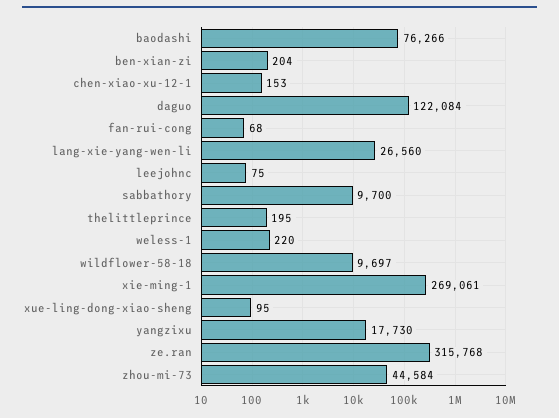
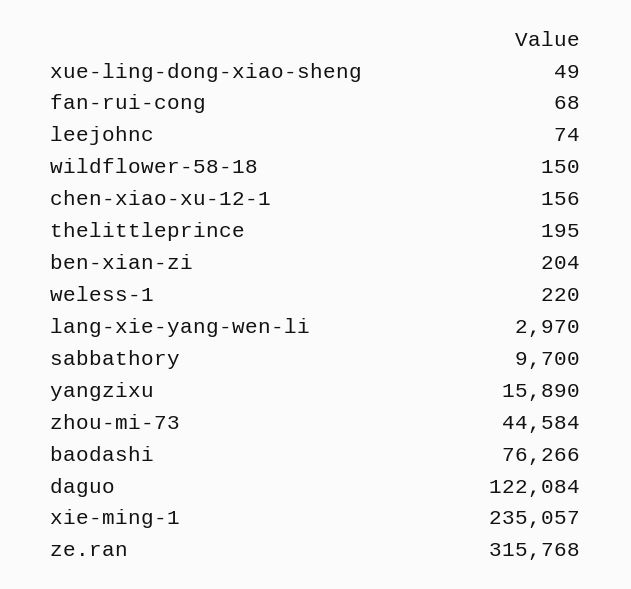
  {
    "baodashi": 76266,
    "ben-xian-zi": 204,
-   "chen-xiao-xu-12-1": 153,
+   "chen-xiao-xu-12-1": 156,
    "daguo": 122084,
    "fan-rui-cong": 68,
-   "lang-xie-yang-wen-li": 26560,
+   "lang-xie-yang-wen-li": 2970,
-   "leejohnc": 75,
+   "leejohnc": 74,
    "sabbathory": 9700,
    "thelittleprince": 195,
    "weless-1": 220,
-   "wildflower-58-18": 9697,
+   "wildflower-58-18": 150,
-   "xie-ming-1": 269061,
+   "xie-ming-1": 235057,
-   "xue-ling-dong-xiao-sheng": 95,
+   "xue-ling-dong-xiao-sheng": 49,
-   "yangzixu": 17730,
+   "yangzixu": 15890,
    "ze.ran": 315768,
    "zhou-mi-73": 44584
  }

